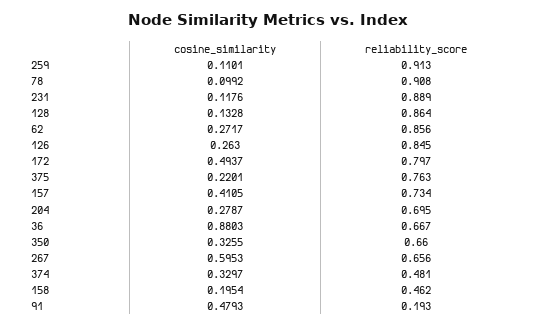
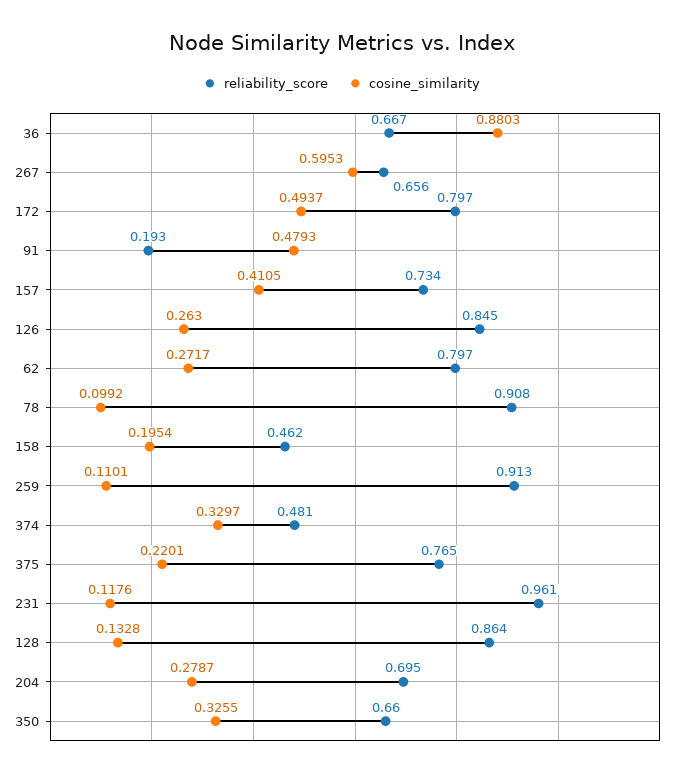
  {
    "cosine_similarity": {
      "259": 0.1101,
      "78": 0.0992,
      "231": 0.1176,
      "128": 0.1328,
      "62": 0.2717,
      "126": 0.263,
      "172": 0.4937,
      "375": 0.2201,
      "157": 0.4105,
      "204": 0.2787,
      "36": 0.8803,
      "350": 0.3255,
      "267": 0.5953,
      "374": 0.3297,
      "158": 0.1954,
      "91": 0.4793
    },
    "reliability_score": {
      "259": 0.913,
      "78": 0.908,
-     "231": 0.889,
+     "231": 0.961,
      "128": 0.864,
-     "62": 0.856,
+     "62": 0.797,
      "126": 0.845,
      "172": 0.797,
-     "375": 0.763,
+     "375": 0.765,
      "157": 0.734,
      "204": 0.695,
      "36": 0.667,
      "350": 0.66,
      "267": 0.656,
      "374": 0.481,
      "158": 0.462,
      "91": 0.193
    }
  }

